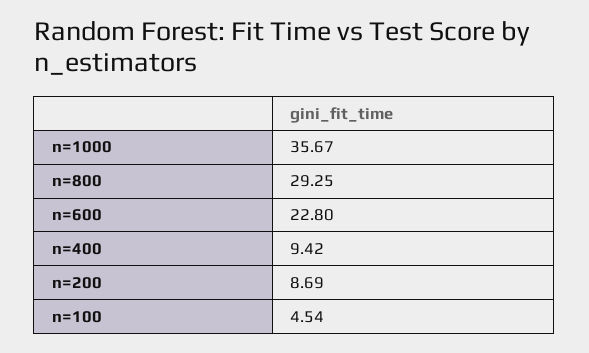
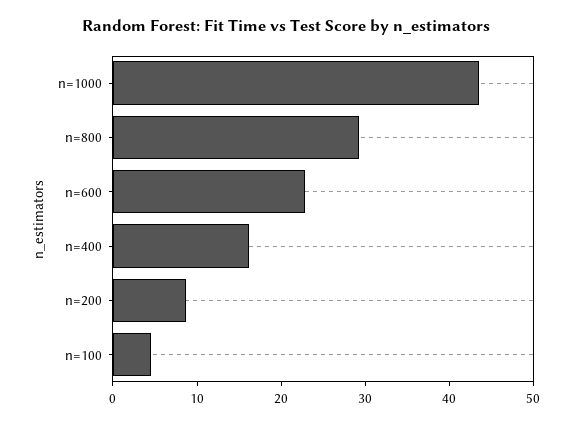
  {
-   "n=1000": 35.67,
+   "n=1000": 44,
    "n=800": 29.25,
    "n=600": 22.8,
-   "n=400": 9.42,
+   "n=400": 16,
    "n=200": 8.69,
    "n=100": 4.54
  }

